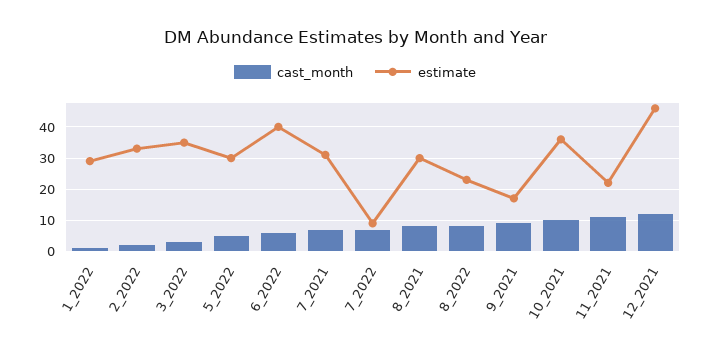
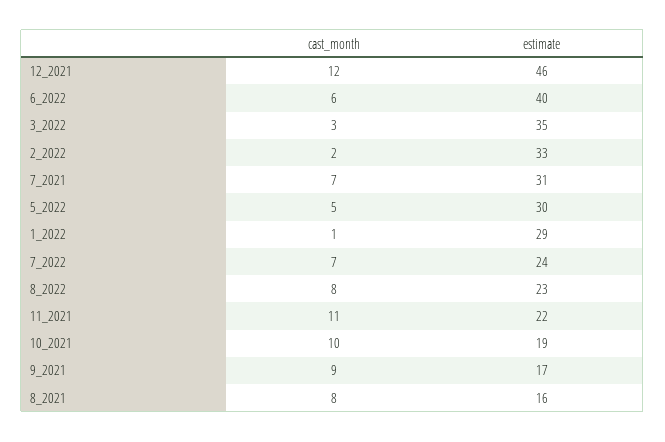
  {
    "cast_month": {
      "1_2022": 1,
      "2_2022": 2,
      "3_2022": 3,
      "5_2022": 5,
      "6_2022": 6,
      "7_2021": 7,
      "7_2022": 7,
      "8_2021": 8,
      "8_2022": 8,
      "9_2021": 9,
      "10_2021": 10,
      "11_2021": 11,
      "12_2021": 12
    },
    "estimate": {
      "1_2022": 29,
      "2_2022": 33,
      "3_2022": 35,
      "5_2022": 30,
      "6_2022": 40,
      "7_2021": 31,
-     "7_2022": 10,
+     "7_2022": 24,
-     "8_2021": 30,
+     "8_2021": 16,
      "8_2022": 23,
      "9_2021": 17,
-     "10_2021": 35,
+     "10_2021": 19,
      "11_2021": 22,
      "12_2021": 46
    }
  }

